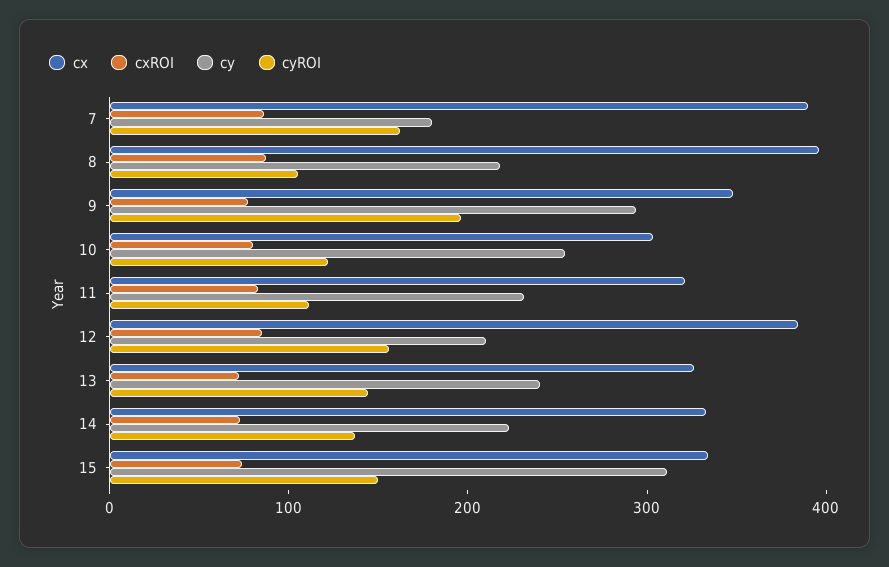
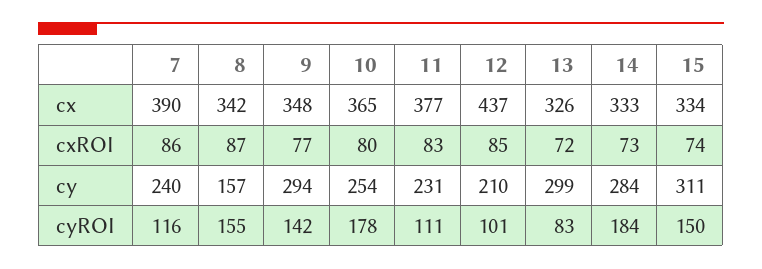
  {
    "cx": {
      "7": 390,
-     "8": 400,
+     "8": 342,
      "9": 348,
-     "10": 300,
+     "10": 365,
-     "11": 320,
+     "11": 377,
-     "12": 380,
+     "12": 437,
      "13": 326,
      "14": 333,
      "15": 334
    },
    "cxROI": {
      "7": 86,
      "8": 87,
      "9": 77,
      "10": 80,
      "11": 83,
      "12": 85,
      "13": 72,
      "14": 73,
      "15": 74
    },
    "cy": {
-     "7": 180,
+     "7": 240,
-     "8": 220,
+     "8": 157,
      "9": 294,
      "10": 254,
      "11": 231,
      "12": 210,
-     "13": 240,
+     "13": 299,
-     "14": 220,
+     "14": 284,
      "15": 311
    },
    "cyROI": {
-     "7": 160,
+     "7": 116,
-     "8": 100,
+     "8": 155,
-     "9": 200,
+     "9": 142,
-     "10": 120,
+     "10": 178,
      "11": 111,
-     "12": 160,
+     "12": 101,
-     "13": 140,
+     "13": 83,
-     "14": 140,
+     "14": 184,
      "15": 150
    }
  }

